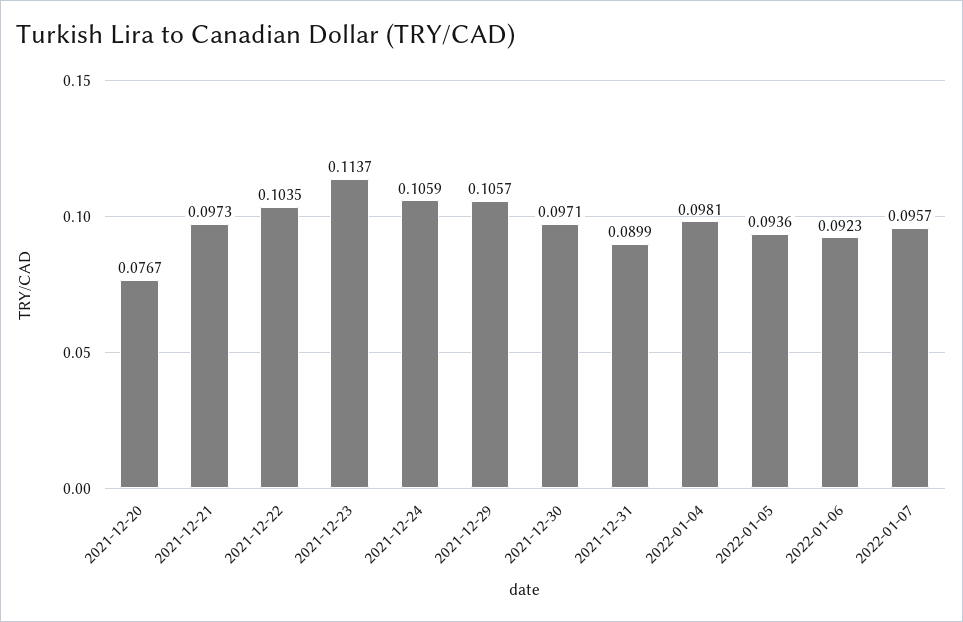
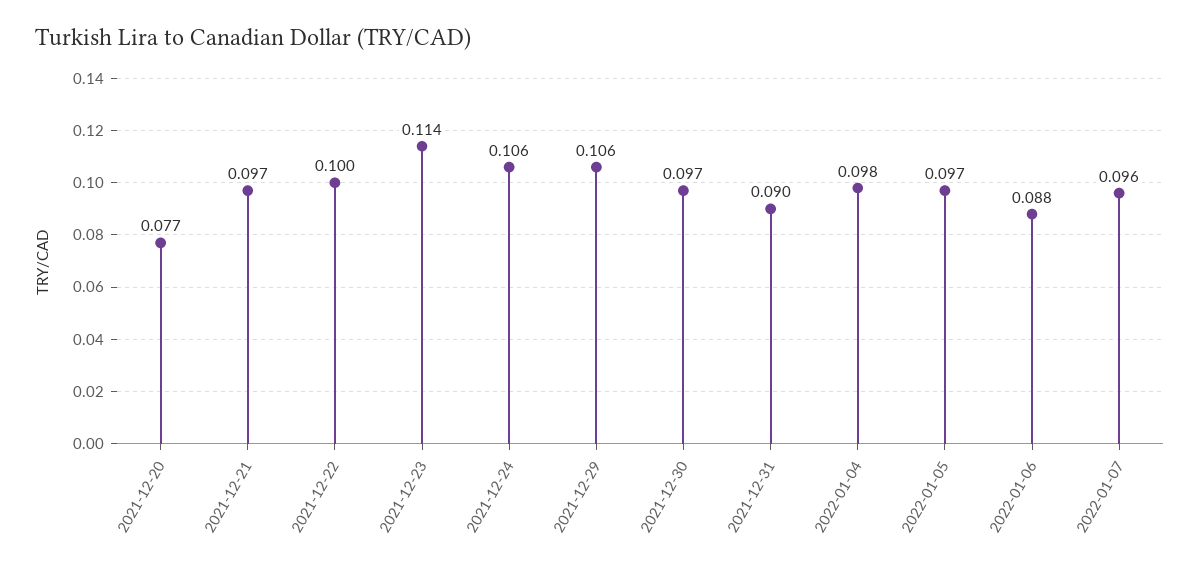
  {
    "2021-12-20": 0.0767,
    "2021-12-21": 0.0973,
-   "2021-12-22": 0.1035,
+   "2021-12-22": 0.1,
    "2021-12-23": 0.1137,
    "2021-12-24": 0.1059,
    "2021-12-29": 0.1057,
    "2021-12-30": 0.0971,
    "2021-12-31": 0.0899,
    "2022-01-04": 0.0981,
-   "2022-01-05": 0.0936,
+   "2022-01-05": 0.097,
-   "2022-01-06": 0.0923,
+   "2022-01-06": 0.088,
    "2022-01-07": 0.0957
  }

